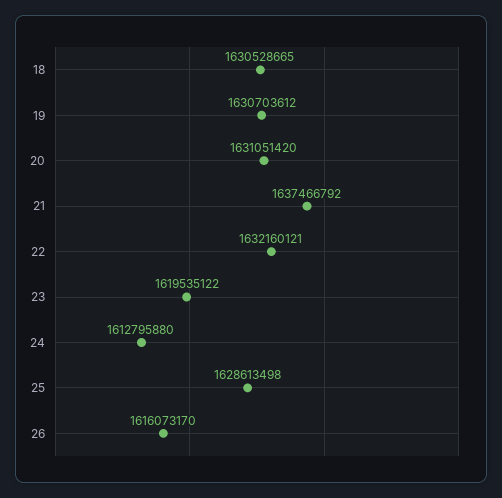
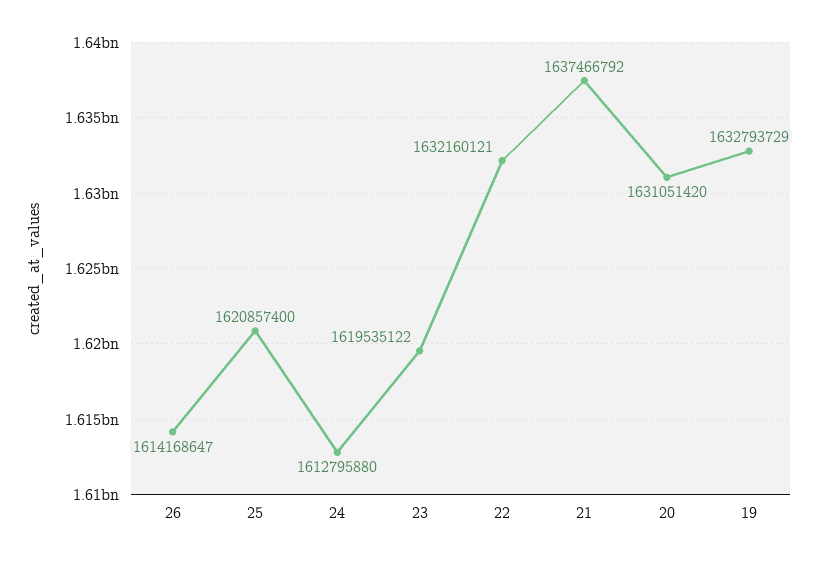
  {
-   "18": 1630528665,
-   "19": 1630703612,
+   "19": 1632793729,
    "20": 1631051420,
    "21": 1637466792,
    "22": 1632160121,
    "23": 1619535122,
    "24": 1612795880,
-   "25": 1628613498,
+   "25": 1620857400,
-   "26": 1616073170
+   "26": 1614168647
  }

